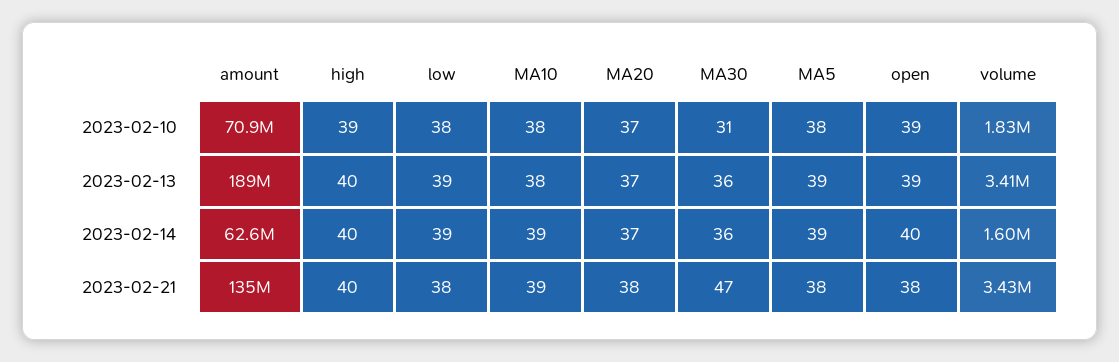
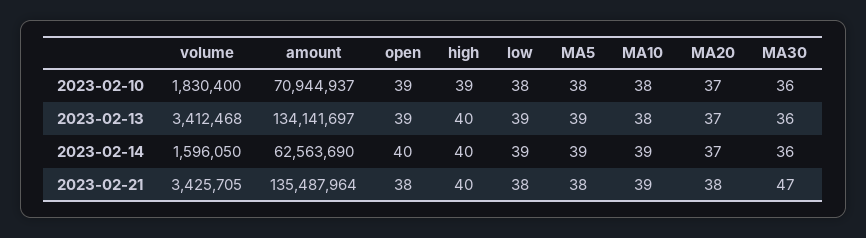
  {
    "amount": {
      "2023-02-10": 70944937,
-     "2023-02-13": 189000000,
+     "2023-02-13": 134141697,
      "2023-02-14": 62563690,
      "2023-02-21": 135487964
    },
    "high": {
      "2023-02-10": 39,
      "2023-02-13": 40,
      "2023-02-14": 40,
      "2023-02-21": 40
    },
    "low": {
      "2023-02-10": 38,
      "2023-02-13": 39,
      "2023-02-14": 39,
      "2023-02-21": 38
    },
    "MA10": {
      "2023-02-10": 38,
      "2023-02-13": 38,
      "2023-02-14": 39,
      "2023-02-21": 39
    },
    "MA20": {
      "2023-02-10": 37,
      "2023-02-13": 37,
      "2023-02-14": 37,
      "2023-02-21": 38
    },
    "MA30": {
-     "2023-02-10": 31,
+     "2023-02-10": 36,
      "2023-02-13": 36,
      "2023-02-14": 36,
      "2023-02-21": 47
    },
    "MA5": {
      "2023-02-10": 38,
      "2023-02-13": 39,
      "2023-02-14": 39,
      "2023-02-21": 38
    },
    "open": {
      "2023-02-10": 39,
      "2023-02-13": 39,
      "2023-02-14": 40,
      "2023-02-21": 38
    },
    "volume": {
      "2023-02-10": 1830400,
      "2023-02-13": 3412468,
      "2023-02-14": 1596050,
      "2023-02-21": 3425705
    }
  }

